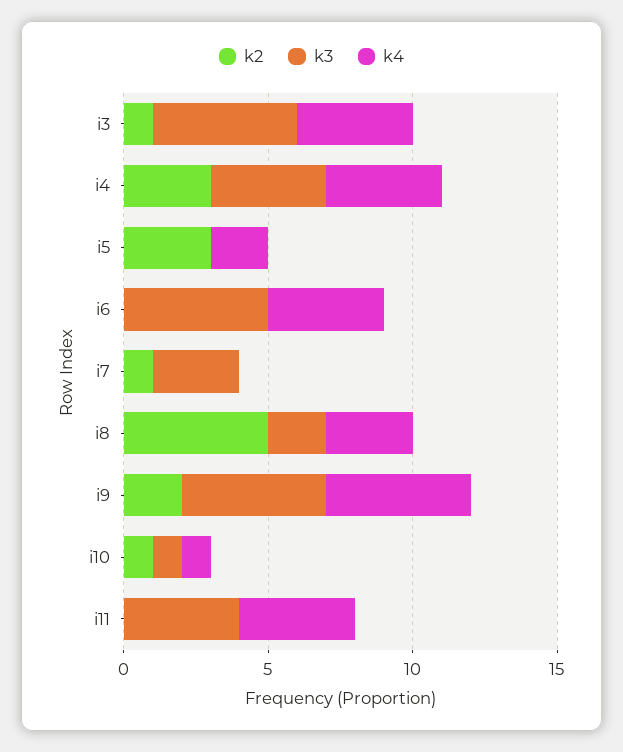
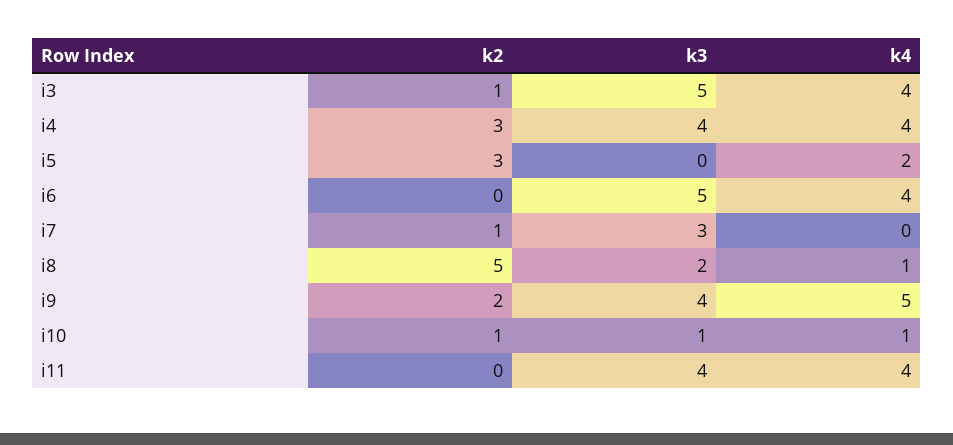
  {
    "k2": {
      "i3": 1,
      "i4": 3,
      "i5": 3,
      "i6": 0,
      "i7": 1,
      "i8": 5,
      "i9": 2,
      "i10": 1,
      "i11": 0
    },
    "k3": {
      "i3": 5,
      "i4": 4,
      "i5": 0,
      "i6": 5,
      "i7": 3,
      "i8": 2,
-     "i9": 5,
+     "i9": 4,
      "i10": 1,
      "i11": 4
    },
    "k4": {
      "i3": 4,
      "i4": 4,
      "i5": 2,
      "i6": 4,
      "i7": 0,
-     "i8": 3,
+     "i8": 1,
      "i9": 5,
      "i10": 1,
      "i11": 4
    }
  }

